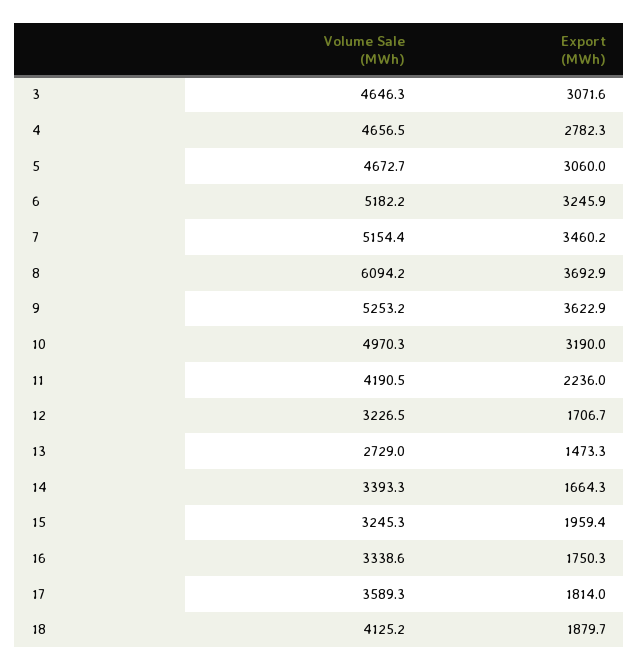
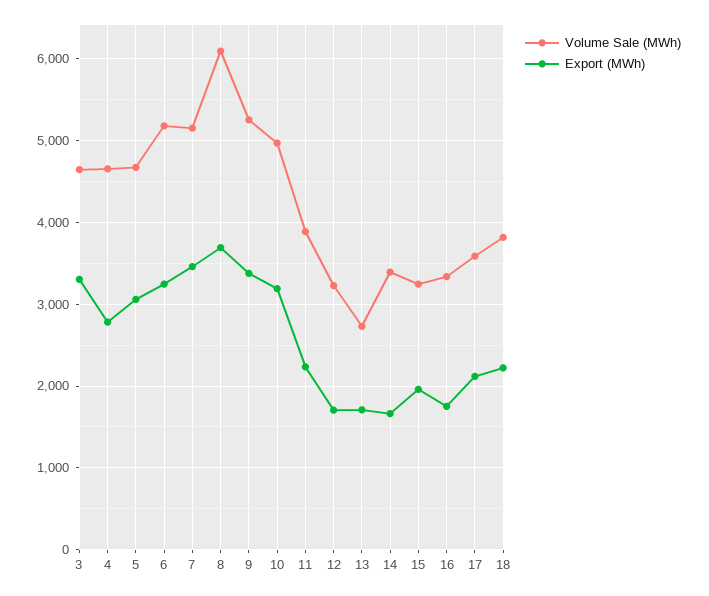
  {
    "Volume Sale (MWh)": {
      "3": 4646.3,
      "4": 4656.5,
      "5": 4672.7,
      "6": 5182.2,
      "7": 5154.4,
      "8": 6094.2,
      "9": 5253.2,
      "10": 4970.3,
-     "11": 4190.5,
+     "11": 3900,
      "12": 3226.5,
      "13": 2729,
      "14": 3393.3,
      "15": 3245.3,
      "16": 3338.6,
      "17": 3589.3,
-     "18": 4125.2
+     "18": 3800
    },
    "Export (MWh)": {
-     "3": 3071.6,
+     "3": 3300,
      "4": 2782.3,
      "5": 3060,
      "6": 3245.9,
      "7": 3460.2,
      "8": 3692.9,
-     "9": 3622.9,
+     "9": 3400,
      "10": 3190,
      "11": 2236,
      "12": 1706.7,
-     "13": 1473.3,
+     "13": 1700,
      "14": 1664.3,
      "15": 1959.4,
      "16": 1750.3,
-     "17": 1814,
+     "17": 2100,
-     "18": 1879.7
+     "18": 2200
    }
  }

